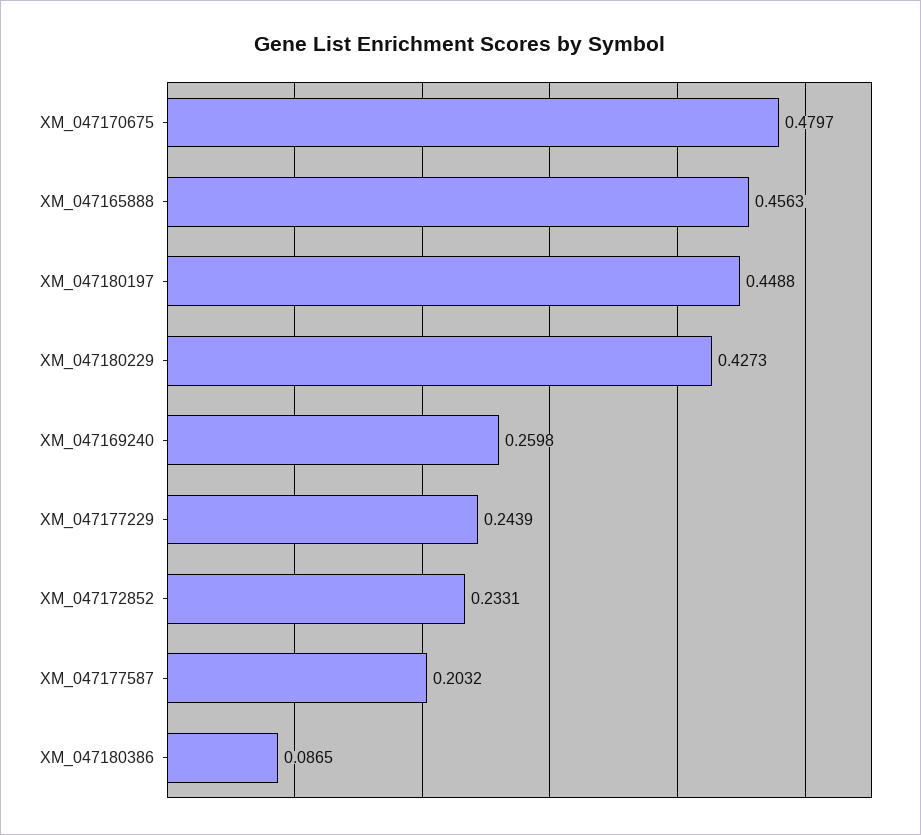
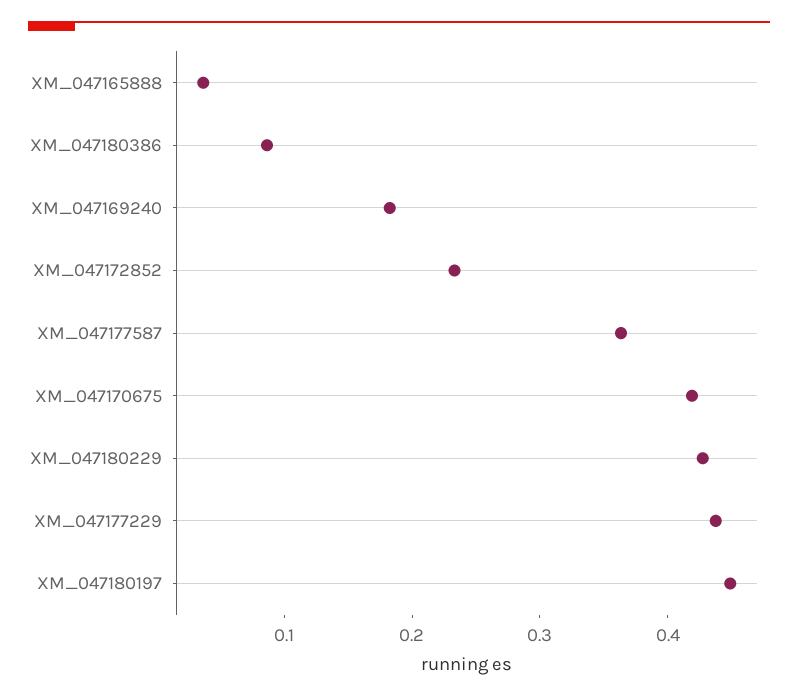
  {
-   "XM_047170675": 0.4797,
+   "XM_047170675": 0.42,
-   "XM_047165888": 0.4563,
+   "XM_047165888": 0.04,
    "XM_047180197": 0.4488,
    "XM_047180229": 0.4273,
-   "XM_047169240": 0.2598,
+   "XM_047169240": 0.18,
-   "XM_047177229": 0.2439,
+   "XM_047177229": 0.44,
    "XM_047172852": 0.2331,
-   "XM_047177587": 0.2032,
+   "XM_047177587": 0.36,
    "XM_047180386": 0.0865
  }

